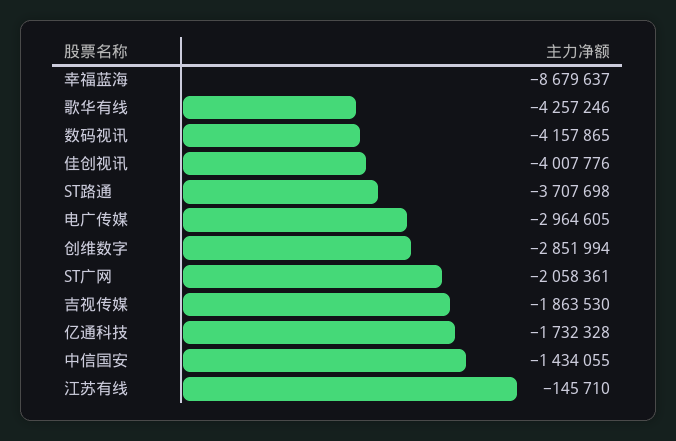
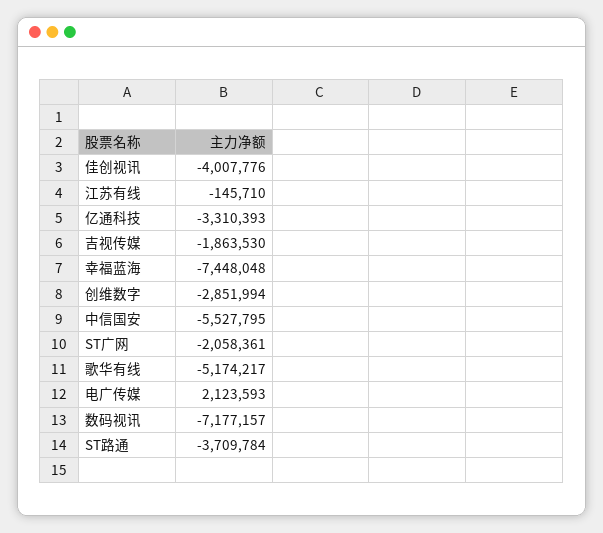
  {
-   "幸福蓝海": -8679637,
+   "幸福蓝海": -7448048,
-   "歌华有线": -4257246,
+   "歌华有线": -5174217,
-   "数码视讯": -4157865,
+   "数码视讯": -7177157,
    "佳创视讯": -4007776,
-   "ST路通": -3707698,
+   "ST路通": -3709784,
-   "电广传媒": -2964605,
+   "电广传媒": 2123593,
    "创维数字": -2851994,
    "ST广网": -2058361,
    "吉视传媒": -1863530,
-   "亿通科技": -1732328,
+   "亿通科技": -3310393,
-   "中信国安": -1434055,
+   "中信国安": -5527795,
    "江苏有线": -145710
  }

